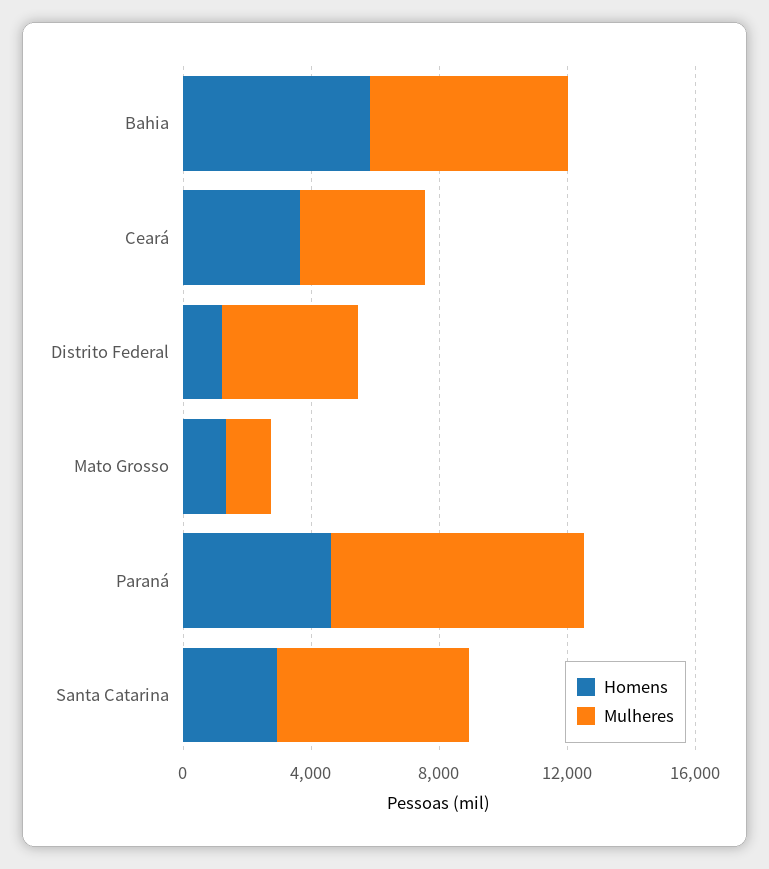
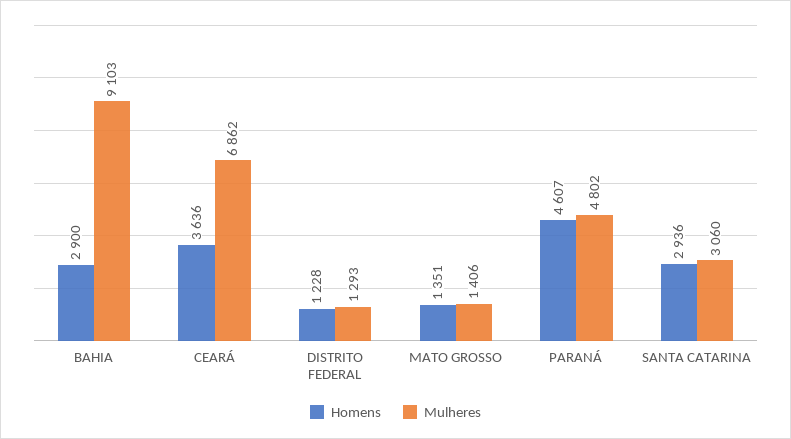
  {
    "Homens": {
-     "Bahia": 6000,
+     "Bahia": 2900,
      "Ceará": 3636,
      "Distrito Federal": 1228,
      "Mato Grosso": 1351,
      "Paraná": 4607,
      "Santa Catarina": 2936
    },
    "Mulheres": {
-     "Bahia": 6000,
+     "Bahia": 9103,
-     "Ceará": 4000,
+     "Ceará": 6862,
-     "Distrito Federal": 4000,
+     "Distrito Federal": 1293,
      "Mato Grosso": 1406,
-     "Paraná": 8000,
+     "Paraná": 4802,
-     "Santa Catarina": 6000
+     "Santa Catarina": 3060
    }
  }

